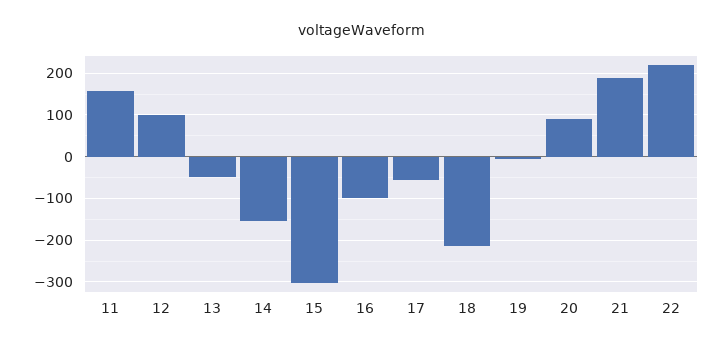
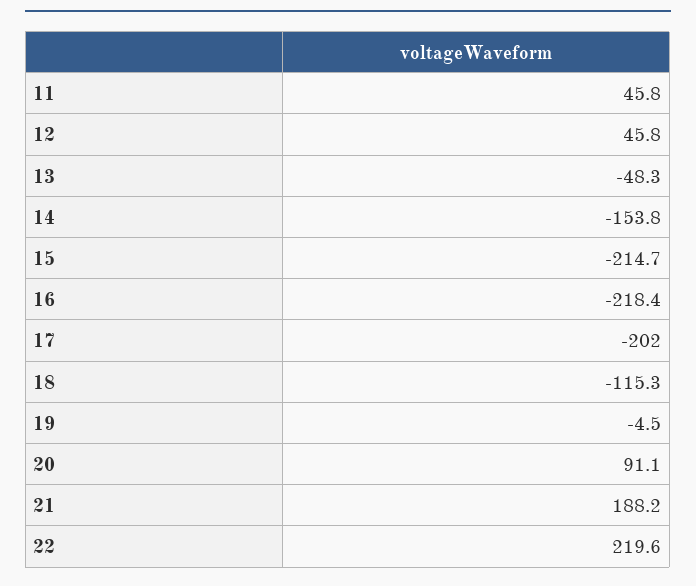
  {
-   "11": 160,
+   "11": 45.8,
-   "12": 100,
+   "12": 45.8,
    "13": -48.3,
    "14": -153.8,
-   "15": -300,
+   "15": -214.7,
-   "16": -100,
+   "16": -218.4,
-   "17": -60,
+   "17": -202,
-   "18": -220,
+   "18": -115.3,
    "19": -4.5,
    "20": 91.1,
    "21": 188.2,
    "22": 219.6
  }

